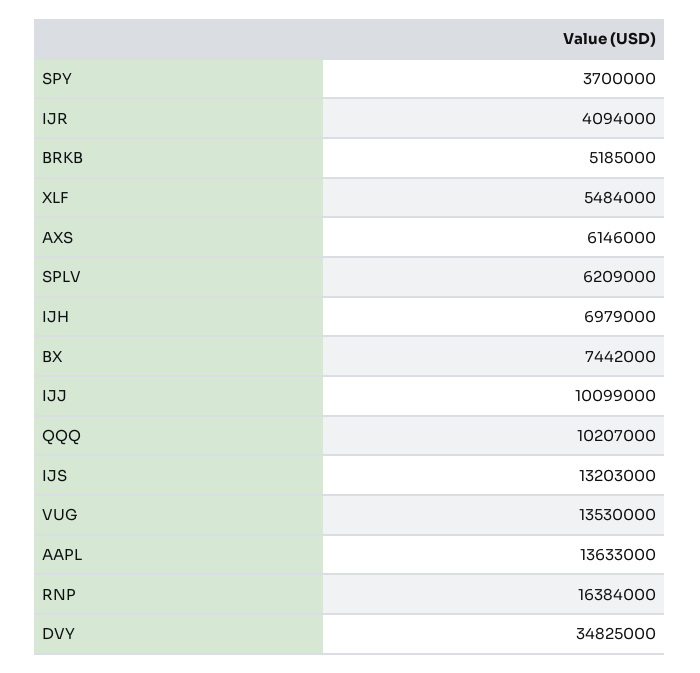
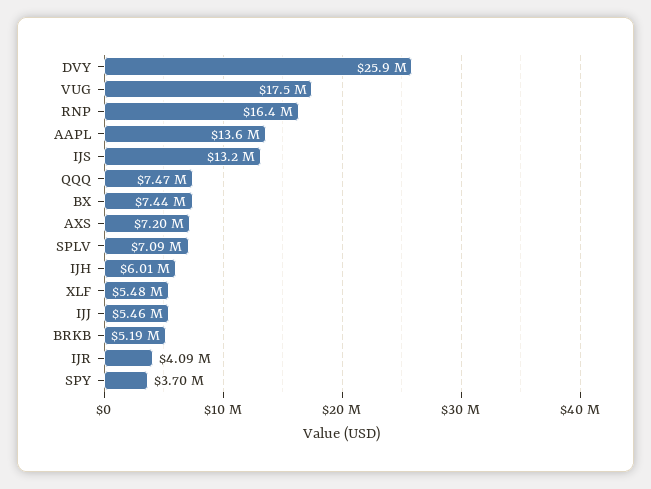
  {
    "SPY": 3700000,
    "IJR": 4094000,
    "BRKB": 5185000,
    "XLF": 5484000,
-   "AXS": 6146000,
+   "AXS": 7200000,
-   "SPLV": 6209000,
+   "SPLV": 7090000,
-   "IJH": 6979000,
+   "IJH": 6010000,
    "BX": 7442000,
-   "IJJ": 10099000,
+   "IJJ": 5460000,
-   "QQQ": 10207000,
+   "QQQ": 7470000,
    "IJS": 13203000,
-   "VUG": 13530000,
+   "VUG": 17500000,
    "AAPL": 13633000,
    "RNP": 16384000,
-   "DVY": 34825000
+   "DVY": 25900000
  }

